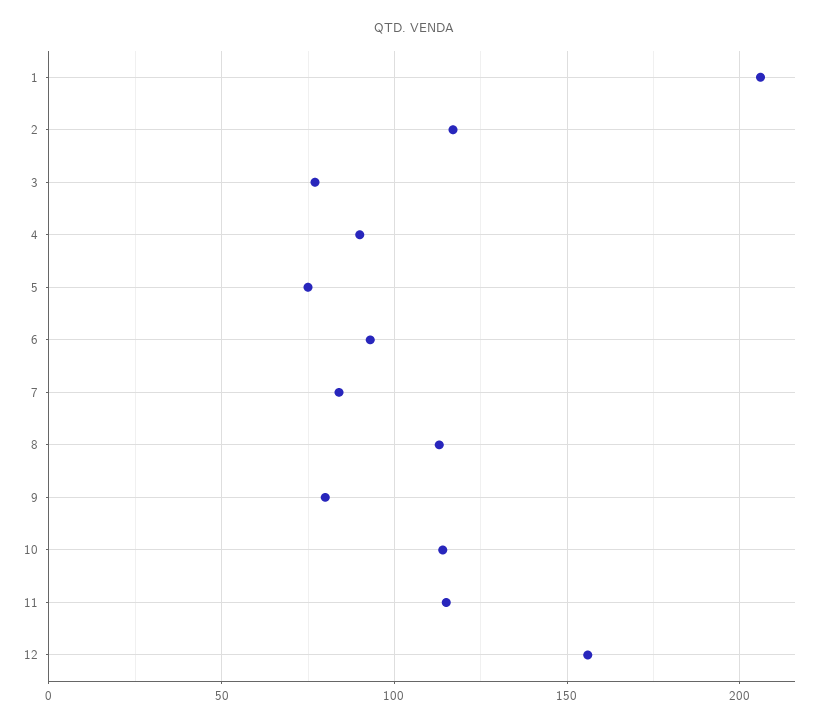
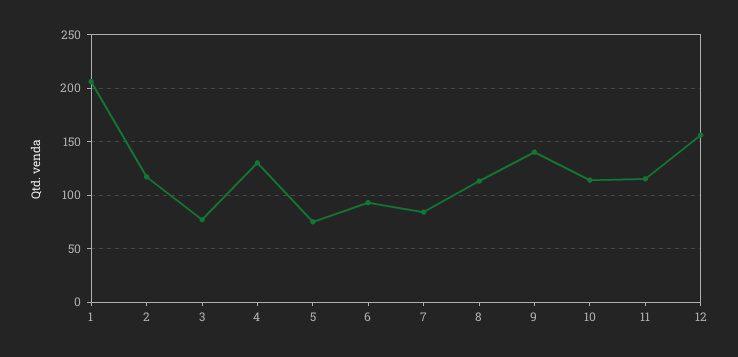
  {
    "1": 205,
    "2": 115,
    "3": 75,
-   "4": 90,
+   "4": 130,
    "5": 75,
    "6": 95,
    "7": 85,
    "8": 115,
-   "9": 80,
+   "9": 140,
    "10": 115,
    "11": 115,
    "12": 155
  }

